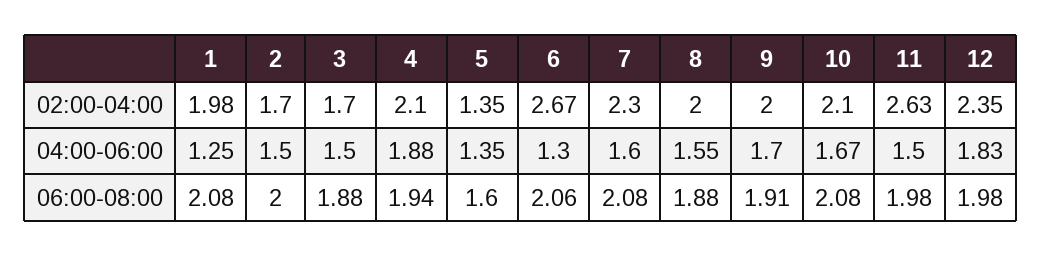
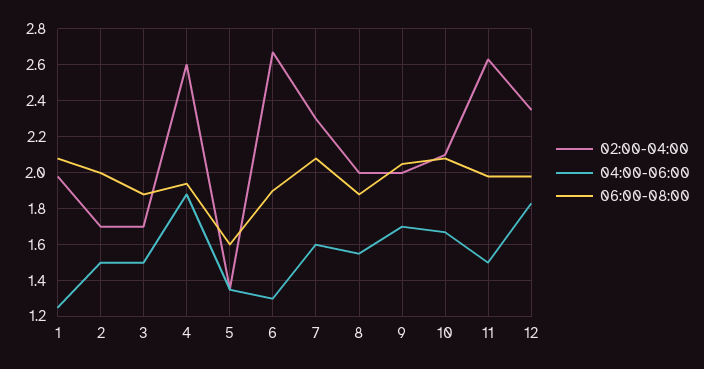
  {
    "02:00-04:00": {
      "1": 1.98,
      "2": 1.7,
      "3": 1.7,
-     "4": 2.1,
+     "4": 2.6,
      "5": 1.35,
      "6": 2.67,
      "7": 2.3,
      "8": 2,
      "9": 2,
      "10": 2.1,
      "11": 2.63,
      "12": 2.35
    },
    "04:00-06:00": {
      "1": 1.25,
      "2": 1.5,
      "3": 1.5,
      "4": 1.88,
      "5": 1.35,
      "6": 1.3,
      "7": 1.6,
      "8": 1.55,
      "9": 1.7,
      "10": 1.67,
      "11": 1.5,
      "12": 1.83
    },
    "06:00-08:00": {
      "1": 2.08,
      "2": 2,
      "3": 1.88,
      "4": 1.94,
      "5": 1.6,
-     "6": 2.06,
+     "6": 1.9,
      "7": 2.08,
      "8": 1.88,
-     "9": 1.91,
+     "9": 2.05,
      "10": 2.08,
      "11": 1.98,
      "12": 1.98
    }
  }

